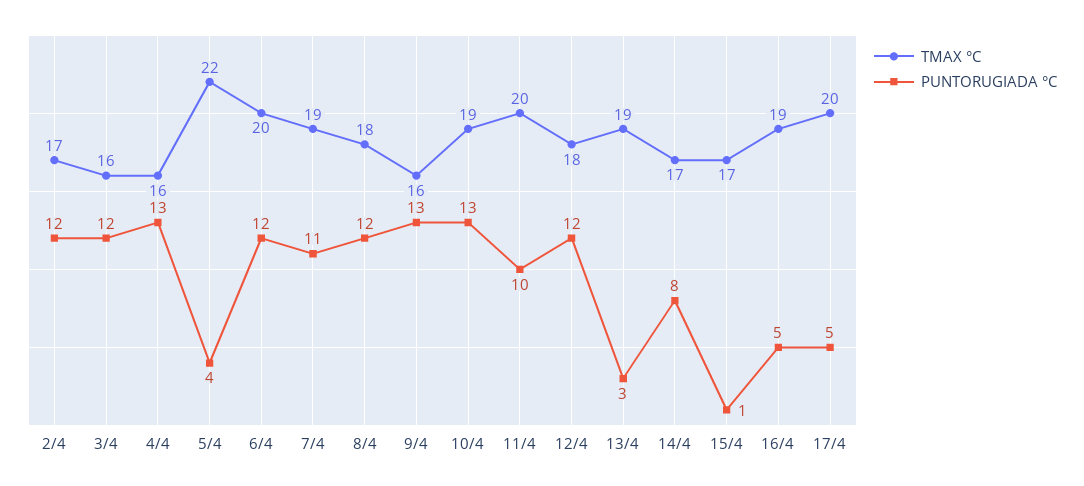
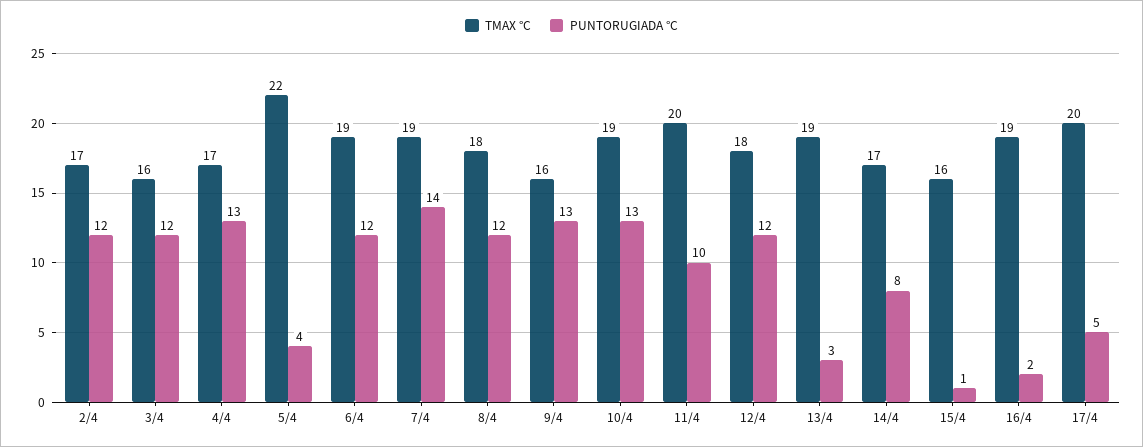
  {
    "TMAX °C": {
      "2/4": 17,
      "3/4": 16,
-     "4/4": 16,
+     "4/4": 17,
      "5/4": 22,
-     "6/4": 20,
+     "6/4": 19,
      "7/4": 19,
      "8/4": 18,
      "9/4": 16,
      "10/4": 19,
      "11/4": 20,
      "12/4": 18,
      "13/4": 19,
      "14/4": 17,
-     "15/4": 17,
+     "15/4": 16,
      "16/4": 19,
      "17/4": 20
    },
    "PUNTORUGIADA °C": {
      "2/4": 12,
      "3/4": 12,
      "4/4": 13,
      "5/4": 4,
      "6/4": 12,
-     "7/4": 11,
+     "7/4": 14,
      "8/4": 12,
      "9/4": 13,
      "10/4": 13,
      "11/4": 10,
      "12/4": 12,
      "13/4": 3,
      "14/4": 8,
      "15/4": 1,
-     "16/4": 5,
+     "16/4": 2,
      "17/4": 5
    }
  }

